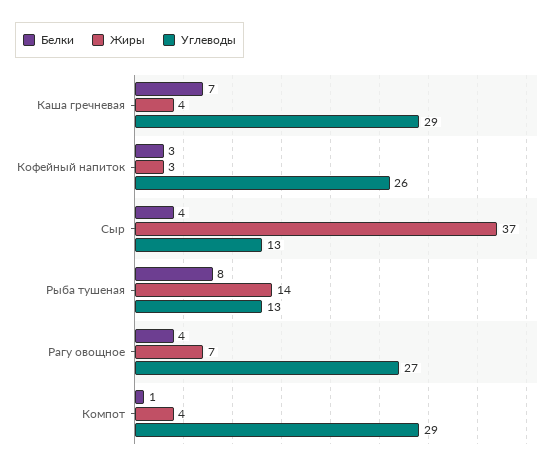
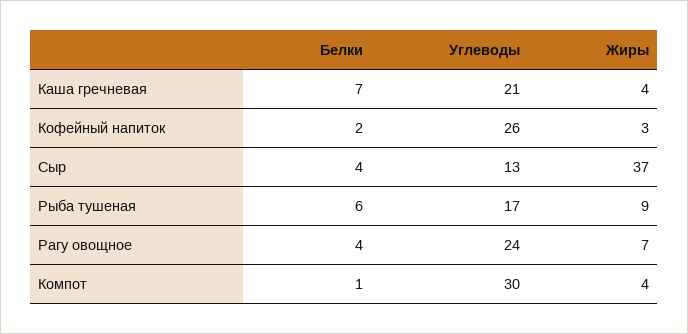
  {
    "Белки": {
      "Каша гречневая": 7,
-     "Кофейный напиток": 3,
+     "Кофейный напиток": 2,
      "Сыр": 4,
-     "Рыба тушеная": 8,
+     "Рыба тушеная": 6,
      "Рагу овощное": 4,
      "Компот": 1
    },
    "Жиры": {
      "Каша гречневая": 4,
      "Кофейный напиток": 3,
      "Сыр": 37,
-     "Рыба тушеная": 14,
+     "Рыба тушеная": 9,
      "Рагу овощное": 7,
      "Компот": 4
    },
    "Углеводы": {
-     "Каша гречневая": 29,
+     "Каша гречневая": 21,
      "Кофейный напиток": 26,
      "Сыр": 13,
-     "Рыба тушеная": 13,
+     "Рыба тушеная": 17,
-     "Рагу овощное": 27,
+     "Рагу овощное": 24,
-     "Компот": 29
+     "Компот": 30
    }
  }

